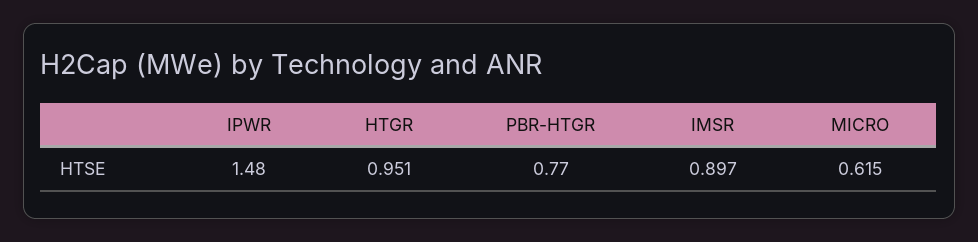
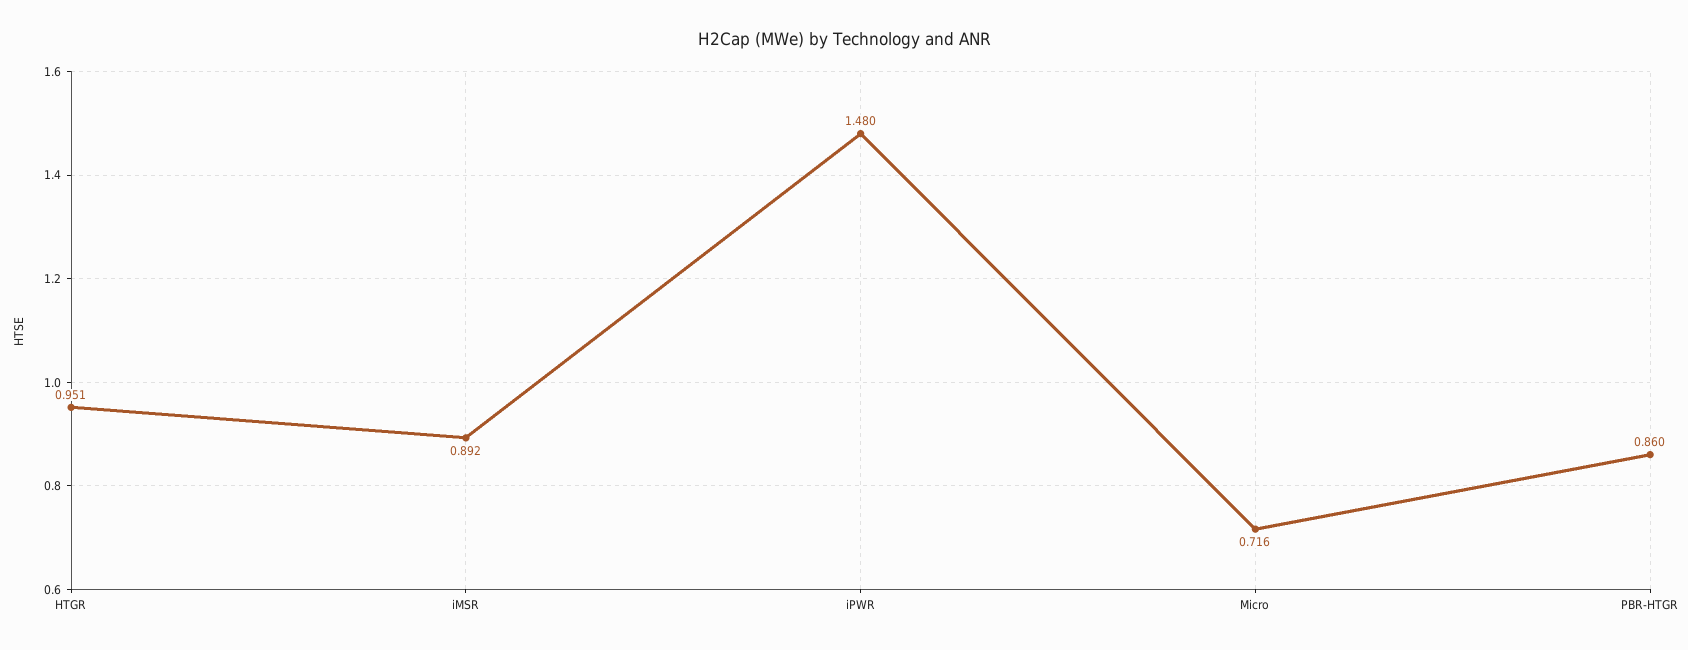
  {
    "IPWR": 1.48,
    "HTGR": 0.951,
-   "PBR-HTGR": 0.77,
+   "PBR-HTGR": 0.86,
-   "IMSR": 0.897,
+   "IMSR": 0.892,
-   "MICRO": 0.615
+   "MICRO": 0.716
  }

